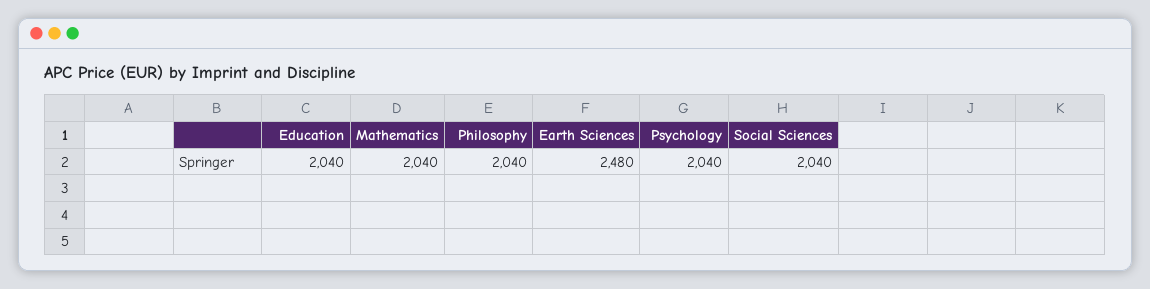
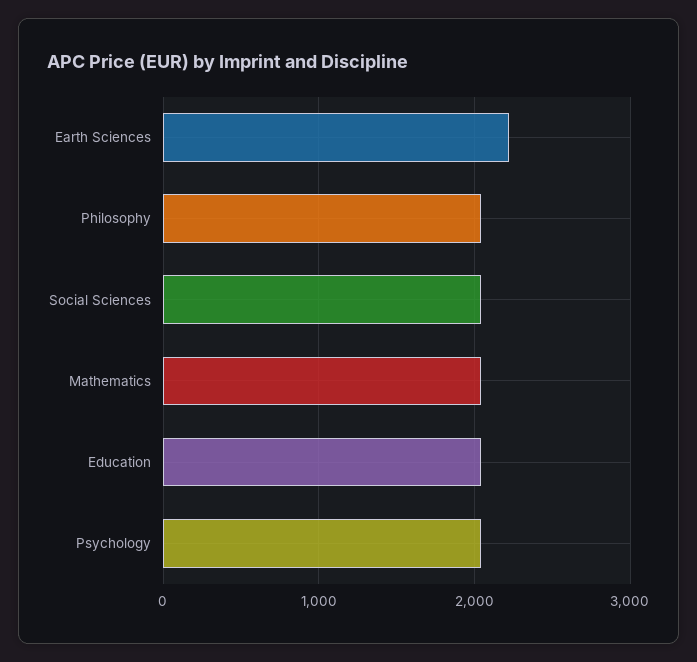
  {
    "Education": 2040,
    "Mathematics": 2040,
    "Philosophy": 2040,
-   "Earth Sciences": 2480,
+   "Earth Sciences": 2200,
    "Psychology": 2040,
    "Social Sciences": 2040
  }

